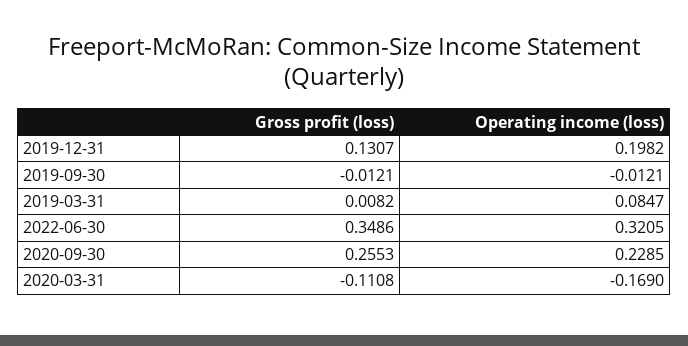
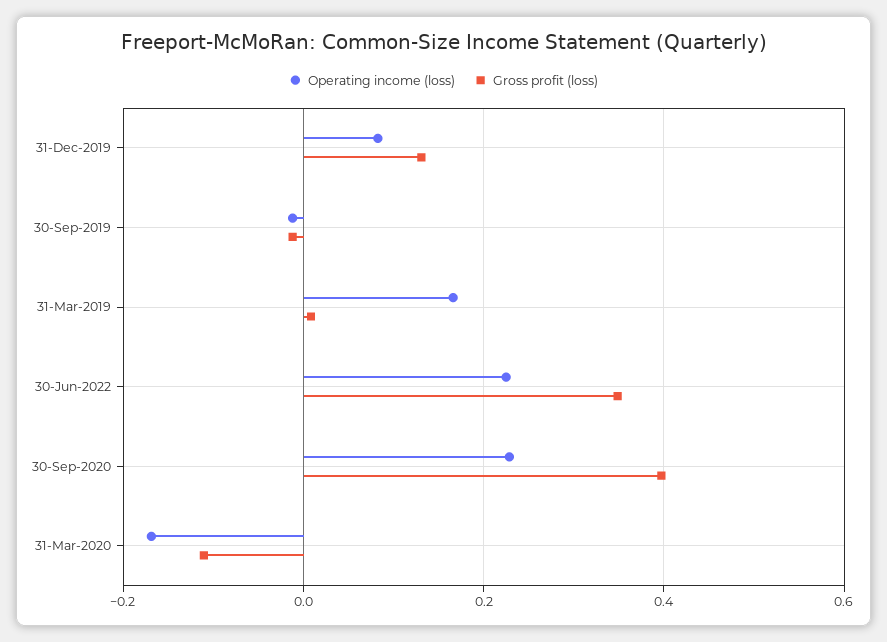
  {
    "Gross profit (loss)": {
      "2019-12-31": 0.1307,
      "2019-09-30": -0.0121,
      "2019-03-31": 0.0082,
      "2022-06-30": 0.3486,
-     "2020-09-30": 0.2553,
+     "2020-09-30": 0.4,
      "2020-03-31": -0.1108
    },
    "Operating income (loss)": {
-     "2019-12-31": 0.1982,
+     "2019-12-31": 0.08,
      "2019-09-30": -0.0121,
-     "2019-03-31": 0.0847,
+     "2019-03-31": 0.16,
-     "2022-06-30": 0.3205,
+     "2022-06-30": 0.22,
      "2020-09-30": 0.2285,
      "2020-03-31": -0.169
    }
  }

